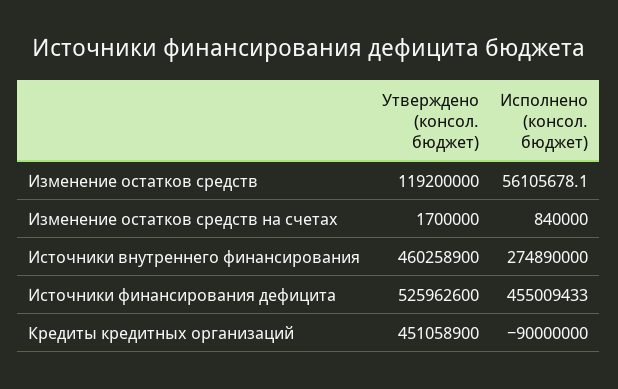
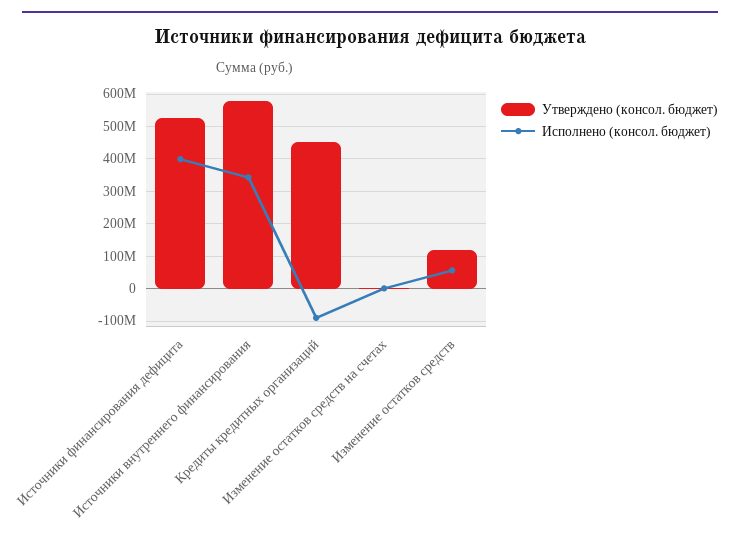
  {
    "Утверждено (консол. бюджет)": {
      "Изменение остатков средств": 119200000,
      "Изменение остатков средств на счетах": 1700000,
-     "Источники внутреннего финансирования": 460258900,
+     "Источники внутреннего финансирования": 580000000,
      "Источники финансирования дефицита": 525962600,
      "Кредиты кредитных организаций": 451058900
    },
    "Исполнено (консол. бюджет)": {
      "Изменение остатков средств": 56105678.1,
      "Изменение остатков средств на счетах": 840000,
-     "Источники внутреннего финансирования": 274890000,
+     "Источники внутреннего финансирования": 340000000,
-     "Источники финансирования дефицита": 455009433,
+     "Источники финансирования дефицита": 400000000,
      "Кредиты кредитных организаций": -90000000
    }
  }

